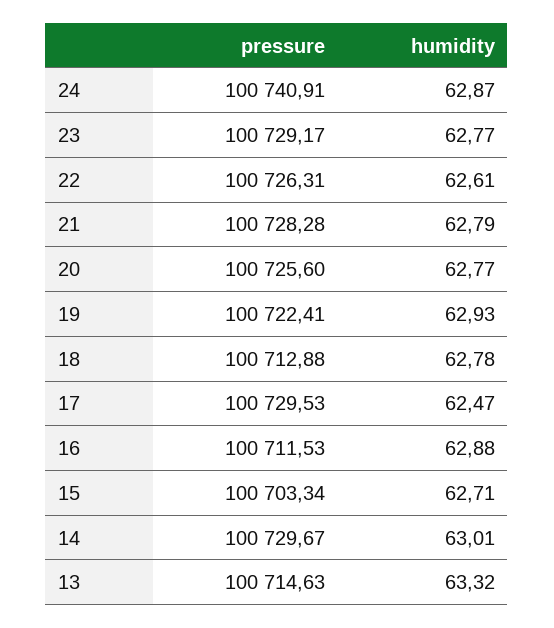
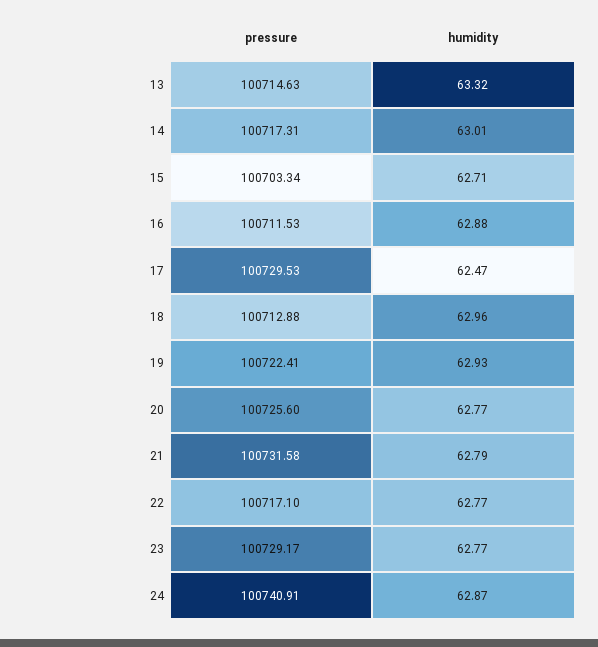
  {
    "pressure": {
      "24": 100740.91,
      "23": 100729.17,
-     "22": 100726.31,
+     "22": 100717.1,
-     "21": 100728.28,
+     "21": 100731.58,
      "20": 100725.6,
      "19": 100722.41,
      "18": 100712.88,
      "17": 100729.53,
      "16": 100711.53,
      "15": 100703.34,
-     "14": 100729.67,
+     "14": 100717.31,
      "13": 100714.63
    },
    "humidity": {
      "24": 62.87,
      "23": 62.77,
-     "22": 62.61,
+     "22": 62.77,
      "21": 62.79,
      "20": 62.77,
      "19": 62.93,
-     "18": 62.78,
+     "18": 62.96,
      "17": 62.47,
      "16": 62.88,
      "15": 62.71,
      "14": 63.01,
      "13": 63.32
    }
  }

